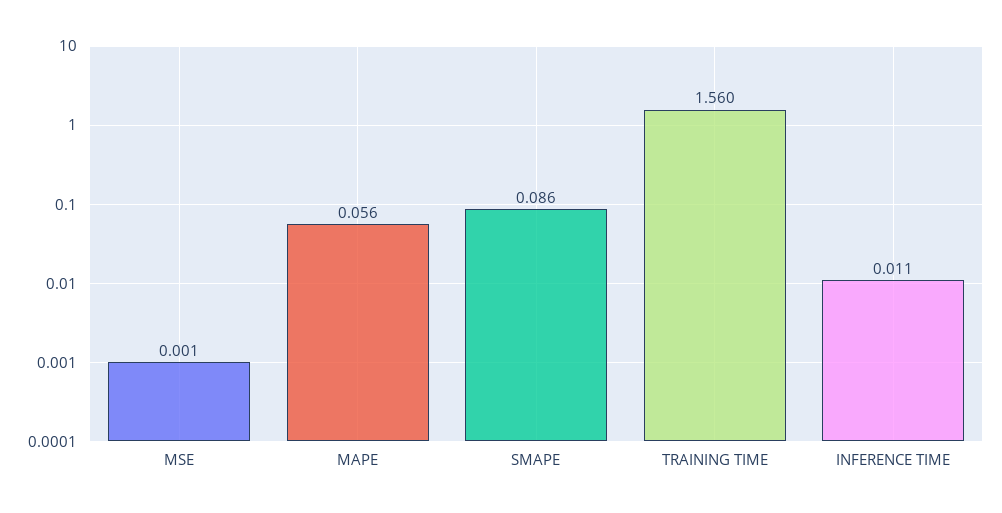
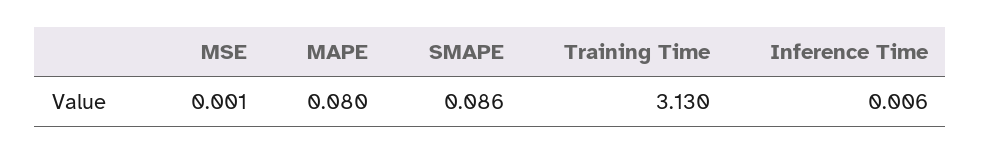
  {
    "MSE": 0.001,
-   "MAPE": 0.056,
+   "MAPE": 0.08,
    "SMAPE": 0.086,
-   "TRAINING TIME": 1.56,
+   "TRAINING TIME": 3.13,
-   "INFERENCE TIME": 0.011
+   "INFERENCE TIME": 0.006
  }

